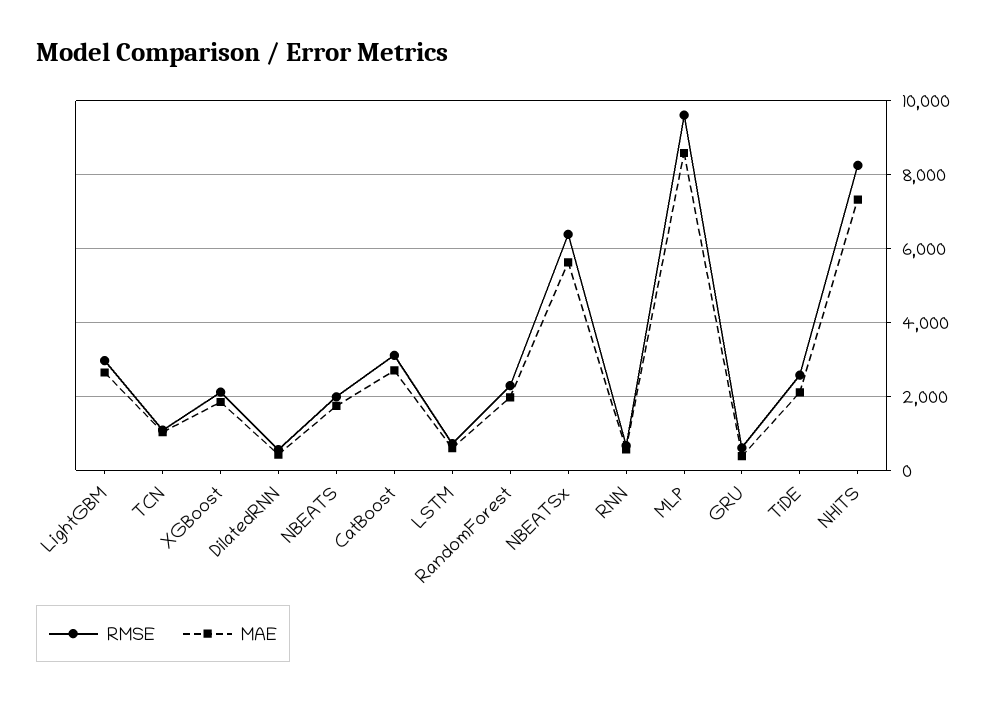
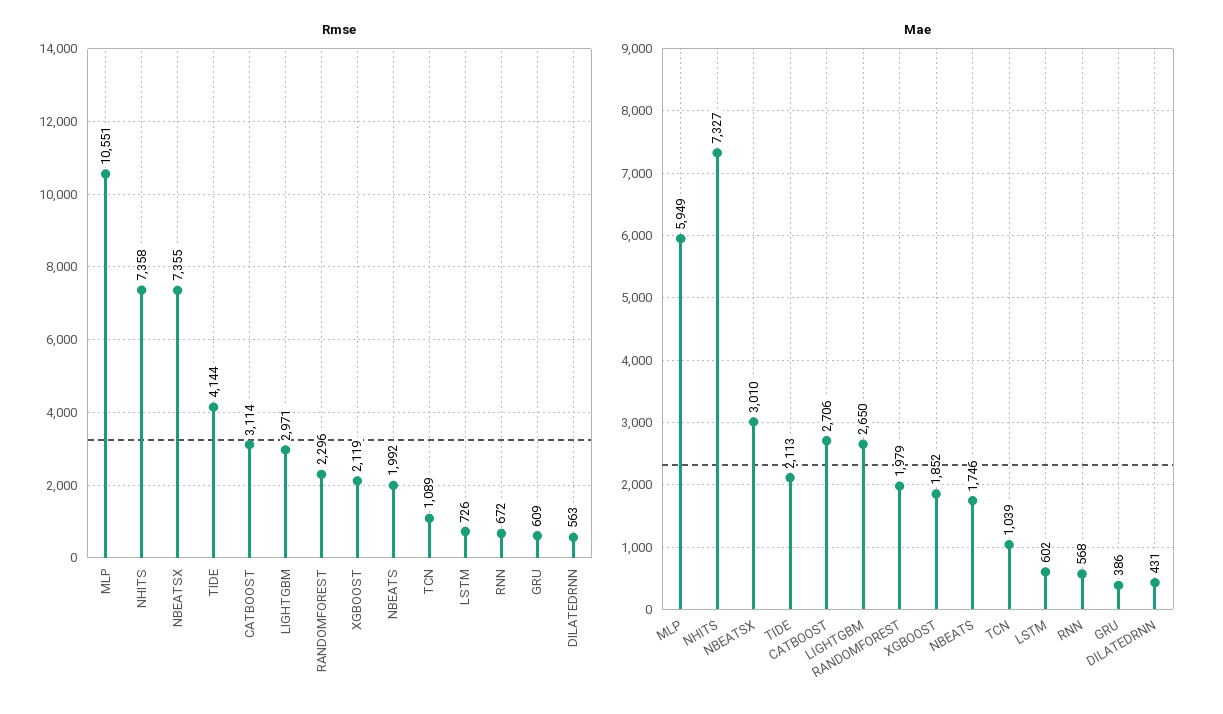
  {
    "RMSE": {
      "LightGBM": 2971,
      "TCN": 1089,
      "XGBoost": 2119,
      "DilatedRNN": 563,
      "NBEATS": 1992,
      "CatBoost": 3114,
      "LSTM": 726,
      "RandomForest": 2296,
-     "NBEATSx": 6400,
+     "NBEATSx": 7355,
      "RNN": 672,
-     "MLP": 9600,
+     "MLP": 10551,
      "GRU": 609,
-     "TiDE": 2600,
+     "TiDE": 4144,
-     "NHITS": 8200
+     "NHITS": 7358
    },
    "MAE": {
      "LightGBM": 2650,
      "TCN": 1039,
      "XGBoost": 1852,
      "DilatedRNN": 431,
      "NBEATS": 1746,
      "CatBoost": 2706,
      "LSTM": 602,
      "RandomForest": 1979,
-     "NBEATSx": 5600,
+     "NBEATSx": 3010,
      "RNN": 568,
-     "MLP": 8600,
+     "MLP": 5949,
      "GRU": 386,
      "TiDE": 2113,
      "NHITS": 7327
    }
  }

